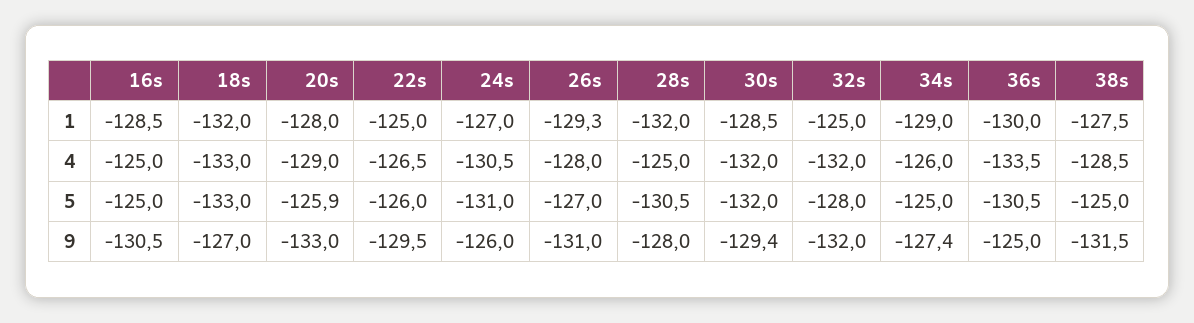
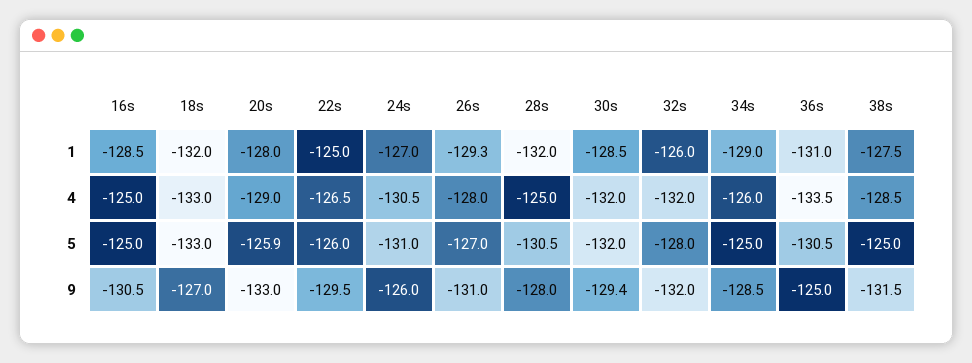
  {
    "16s": {
      "1": -128.5,
      "4": -125,
      "5": -125,
      "9": -130.5
    },
    "18s": {
      "1": -132,
      "4": -133,
      "5": -133,
      "9": -127
    },
    "20s": {
      "1": -128,
      "4": -129,
      "5": -125.9,
      "9": -133
    },
    "22s": {
      "1": -125,
      "4": -126.5,
      "5": -126,
      "9": -129.5
    },
    "24s": {
      "1": -127,
      "4": -130.5,
      "5": -131,
      "9": -126
    },
    "26s": {
      "1": -129.3,
      "4": -128,
      "5": -127,
      "9": -131
    },
    "28s": {
      "1": -132,
      "4": -125,
      "5": -130.5,
      "9": -128
    },
    "30s": {
      "1": -128.5,
      "4": -132,
      "5": -132,
      "9": -129.4
    },
    "32s": {
-     "1": -125,
+     "1": -126,
      "4": -132,
      "5": -128,
      "9": -132
    },
    "34s": {
      "1": -129,
      "4": -126,
      "5": -125,
-     "9": -127.4
+     "9": -128.5
    },
    "36s": {
-     "1": -130,
+     "1": -131,
      "4": -133.5,
      "5": -130.5,
      "9": -125
    },
    "38s": {
      "1": -127.5,
      "4": -128.5,
      "5": -125,
      "9": -131.5
    }
  }

